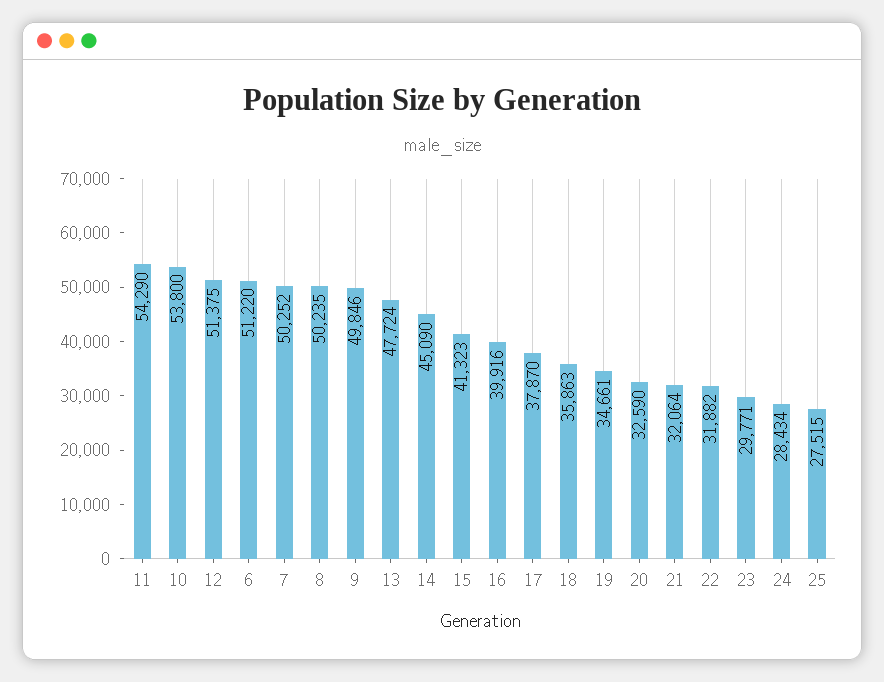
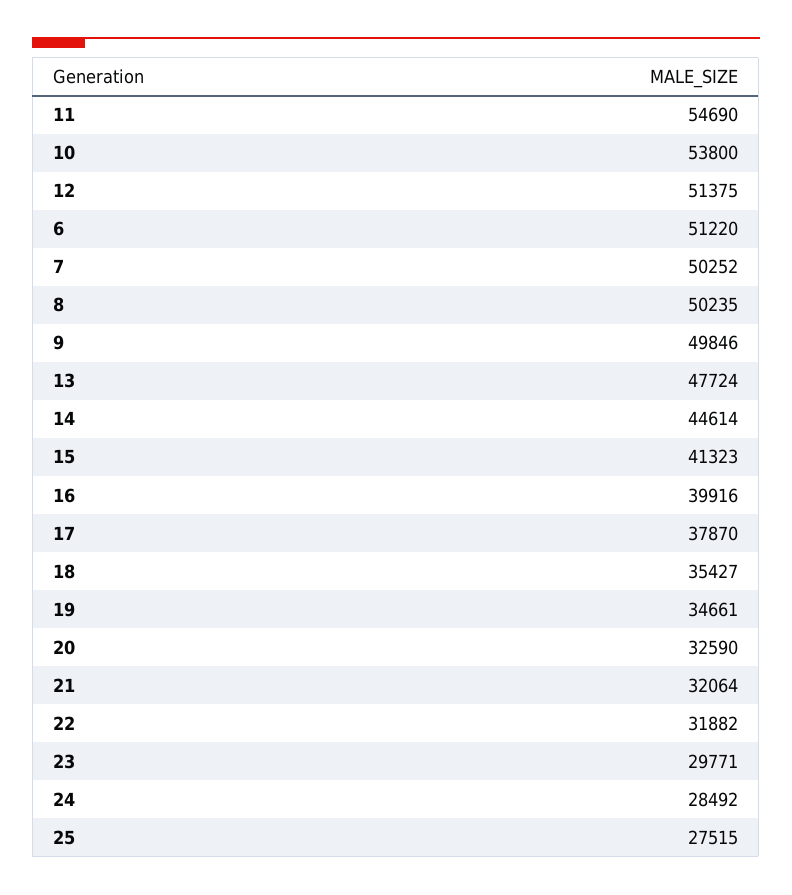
  {
-   "11": 54290,
+   "11": 54690,
    "10": 53800,
    "12": 51375,
    "6": 51220,
    "7": 50252,
    "8": 50235,
    "9": 49846,
    "13": 47724,
-   "14": 45090,
+   "14": 44614,
    "15": 41323,
    "16": 39916,
    "17": 37870,
-   "18": 35863,
+   "18": 35427,
    "19": 34661,
    "20": 32590,
    "21": 32064,
    "22": 31882,
    "23": 29771,
-   "24": 28434,
+   "24": 28492,
    "25": 27515
  }

